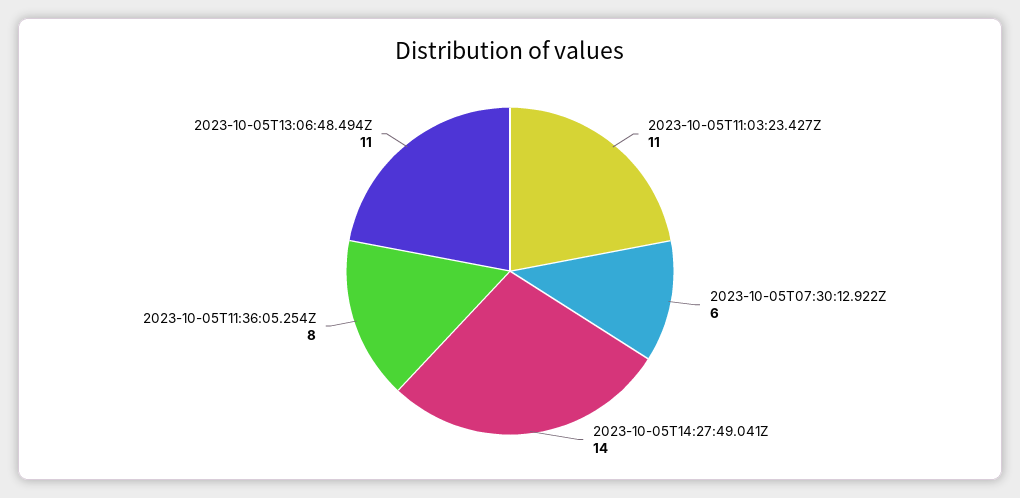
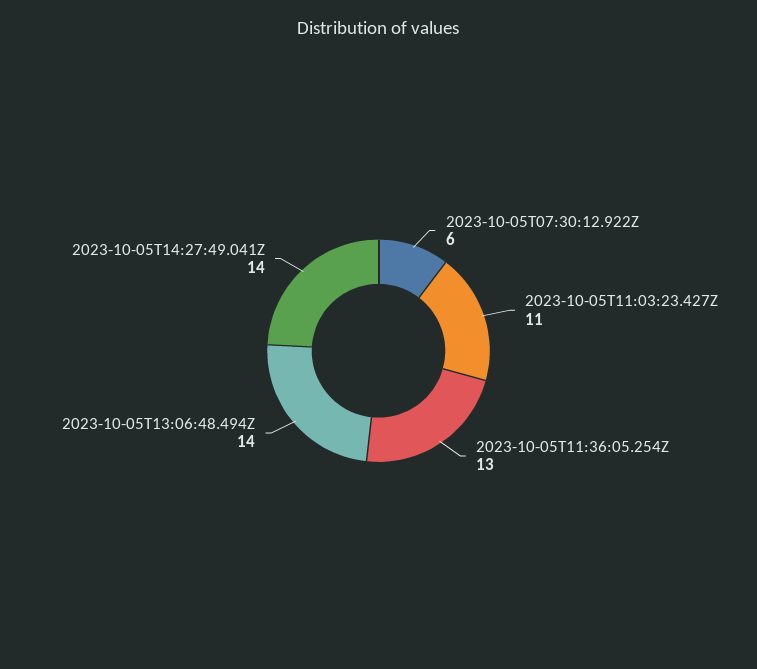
  {
    "2023-10-05T11:03:23.427Z": 11,
    "2023-10-05T07:30:12.922Z": 6,
    "2023-10-05T14:27:49.041Z": 14,
-   "2023-10-05T11:36:05.254Z": 8,
+   "2023-10-05T11:36:05.254Z": 13,
-   "2023-10-05T13:06:48.494Z": 11
+   "2023-10-05T13:06:48.494Z": 14
  }

